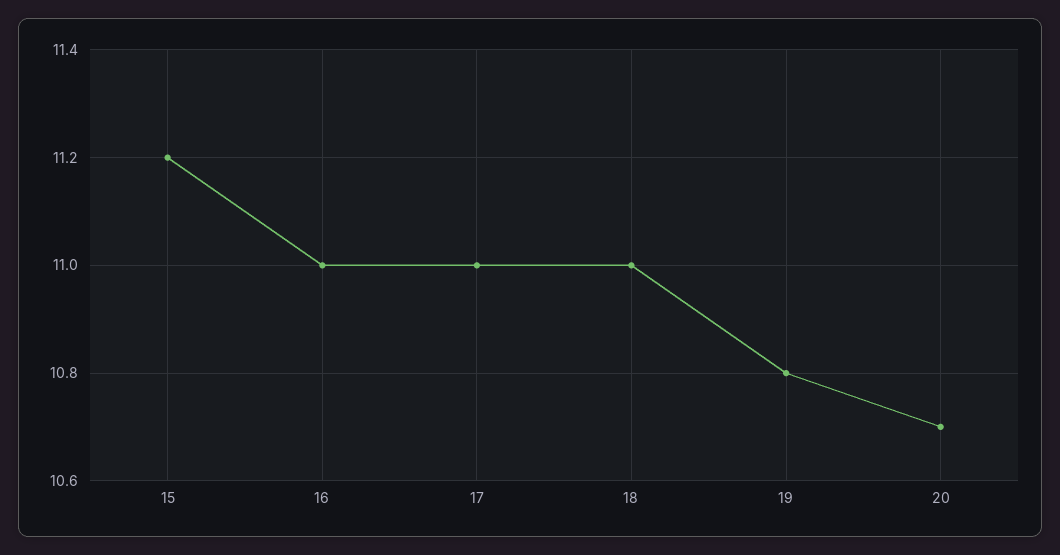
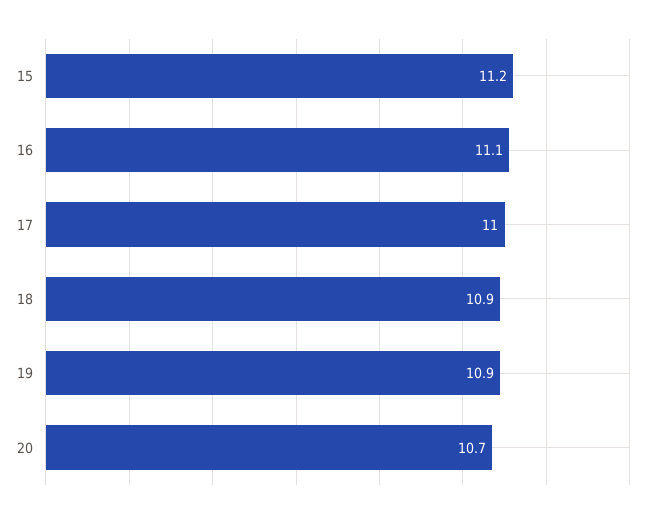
  {
    "15": 11.2,
-   "16": 11,
+   "16": 11.1,
    "17": 11,
-   "18": 11,
+   "18": 10.9,
-   "19": 10.8,
+   "19": 10.9,
    "20": 10.7
  }

